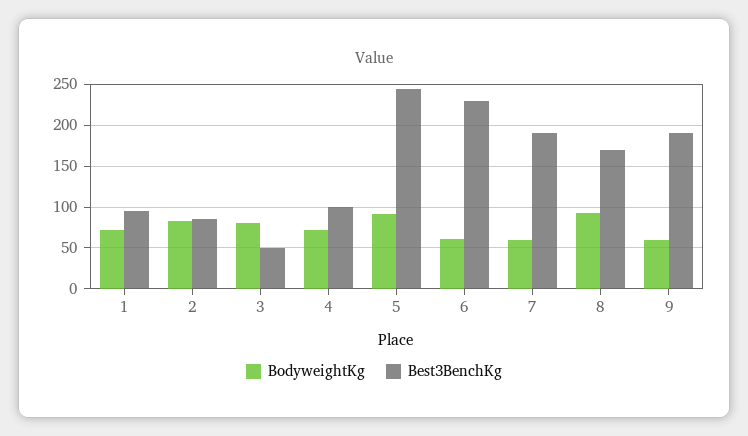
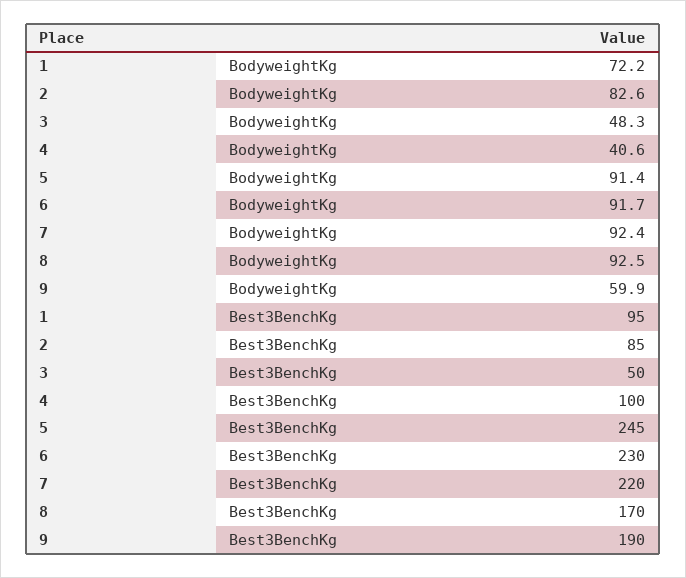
  {
    "BodyweightKg": {
      "1": 72.2,
      "2": 82.6,
-     "3": 80,
+     "3": 48.3,
-     "4": 70,
+     "4": 40.6,
      "5": 91.4,
-     "6": 60,
+     "6": 91.7,
-     "7": 60,
+     "7": 92.4,
      "8": 92.5,
      "9": 59.9
    },
    "Best3BenchKg": {
      "1": 95,
      "2": 85,
      "3": 50,
      "4": 100,
      "5": 245,
      "6": 230,
-     "7": 190,
+     "7": 220,
      "8": 170,
      "9": 190
    }
  }

